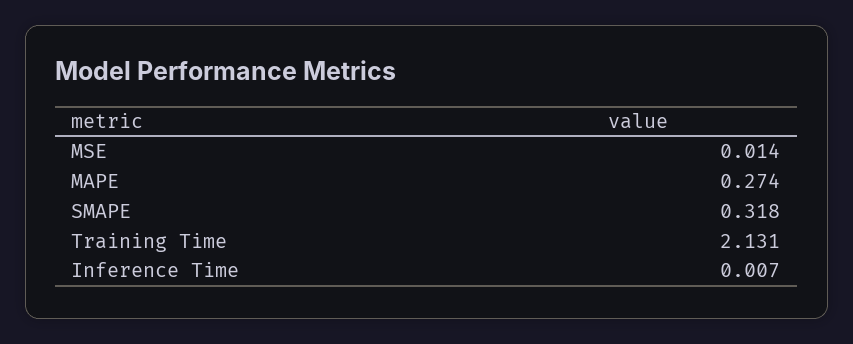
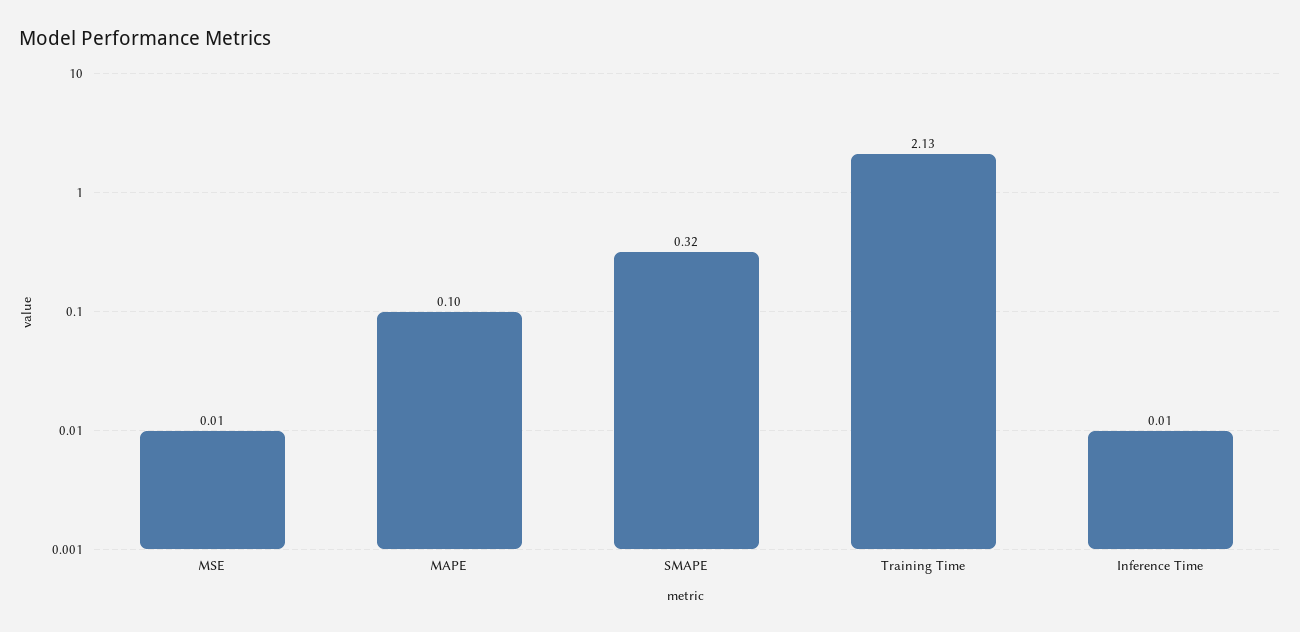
  {
    "MSE": 0.014,
-   "MAPE": 0.274,
+   "MAPE": 0.1,
    "SMAPE": 0.318,
    "Training Time": 2.131,
    "Inference Time": 0.007
  }

